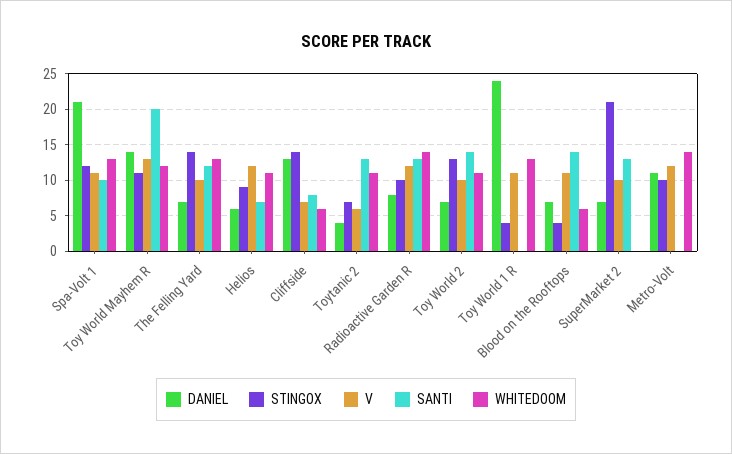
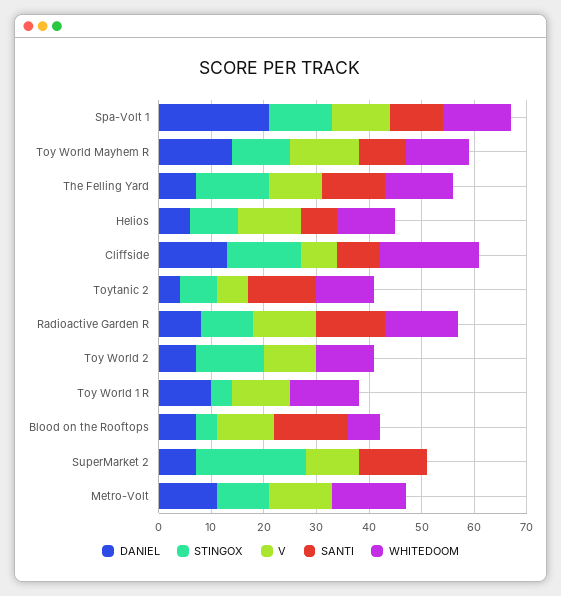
  {
    "DANIEL": {
      "Spa-Volt 1": 21,
      "Toy World Mayhem R": 14,
      "The Felling Yard": 7,
      "Helios": 6,
      "Cliffside": 13,
      "Toytanic 2": 4,
      "Radioactive Garden R": 8,
      "Toy World 2": 7,
-     "Toy World 1 R": 24,
+     "Toy World 1 R": 10,
      "Blood on the Rooftops": 7,
      "SuperMarket 2": 7,
      "Metro-Volt": 11
    },
    "STINGOX": {
      "Spa-Volt 1": 12,
      "Toy World Mayhem R": 11,
      "The Felling Yard": 14,
      "Helios": 9,
      "Cliffside": 14,
      "Toytanic 2": 7,
      "Radioactive Garden R": 10,
      "Toy World 2": 13,
      "Toy World 1 R": 4,
      "Blood on the Rooftops": 4,
      "SuperMarket 2": 21,
      "Metro-Volt": 10
    },
    "V": {
      "Spa-Volt 1": 11,
      "Toy World Mayhem R": 13,
      "The Felling Yard": 10,
      "Helios": 12,
      "Cliffside": 7,
      "Toytanic 2": 6,
      "Radioactive Garden R": 12,
      "Toy World 2": 10,
      "Toy World 1 R": 11,
      "Blood on the Rooftops": 11,
      "SuperMarket 2": 10,
      "Metro-Volt": 12
    },
    "SANTI": {
      "Spa-Volt 1": 10,
-     "Toy World Mayhem R": 20,
+     "Toy World Mayhem R": 10,
      "The Felling Yard": 12,
      "Helios": 7,
      "Cliffside": 8,
      "Toytanic 2": 13,
      "Radioactive Garden R": 13,
-     "Toy World 2": 14,
+     "Toy World 2": 0,
      "Toy World 1 R": 0,
      "Blood on the Rooftops": 14,
      "SuperMarket 2": 13,
      "Metro-Volt": 0
    },
    "WHITEDOOM": {
      "Spa-Volt 1": 13,
      "Toy World Mayhem R": 12,
      "The Felling Yard": 13,
      "Helios": 11,
-     "Cliffside": 6,
+     "Cliffside": 20,
      "Toytanic 2": 11,
      "Radioactive Garden R": 14,
      "Toy World 2": 11,
      "Toy World 1 R": 13,
      "Blood on the Rooftops": 6,
      "SuperMarket 2": 0,
      "Metro-Volt": 14
    }
  }

